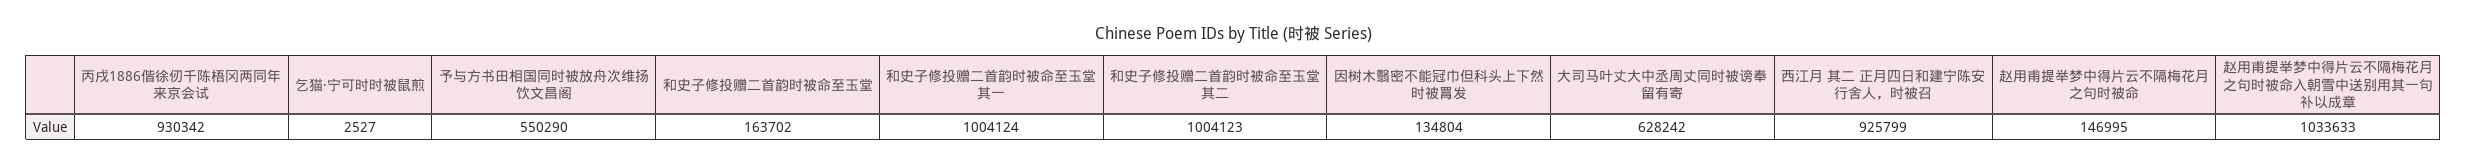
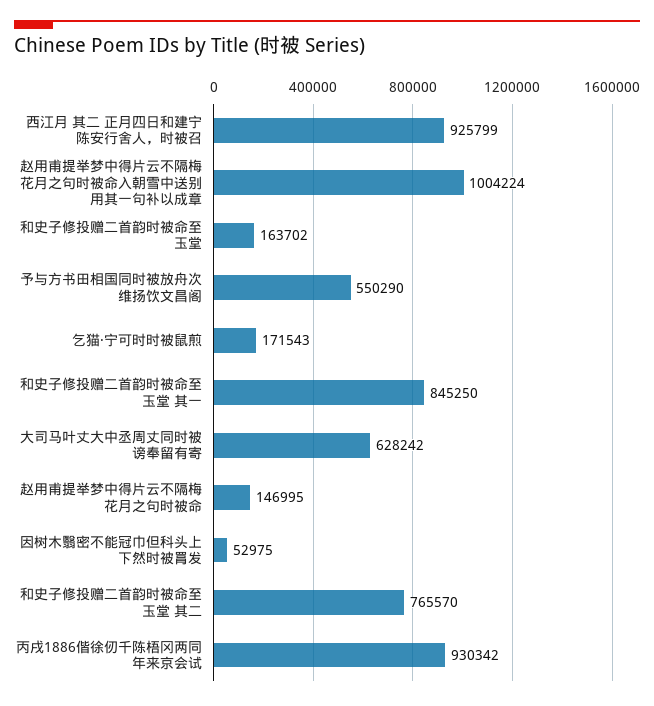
  {
    "丙戌1886偕徐仞千陈梧冈两同年来京会试": 930342,
-   "乞猫·宁可时时被鼠煎": 2527,
+   "乞猫·宁可时时被鼠煎": 171543,
    "予与方书田相国同时被放舟次维扬饮文昌阁": 550290,
    "和史子修投赠二首韵时被命至玉堂": 163702,
-   "和史子修投赠二首韵时被命至玉堂 其一": 1004124,
+   "和史子修投赠二首韵时被命至玉堂 其一": 845250,
-   "和史子修投赠二首韵时被命至玉堂 其二": 1004123,
+   "和史子修投赠二首韵时被命至玉堂 其二": 765570,
-   "因树木翳密不能冠巾但科头上下然时被罥发": 134804,
+   "因树木翳密不能冠巾但科头上下然时被罥发": 52975,
    "大司马叶丈大中丞周丈同时被谤奉留有寄": 628242,
    "西江月 其二 正月四日和建宁陈安行舍人，时被召": 925799,
    "赵用甫提举梦中得片云不隔梅花月之句时被命": 146995,
-   "赵用甫提举梦中得片云不隔梅花月之句时被命入朝雪中送别用其一句补以成章": 1033633
+   "赵用甫提举梦中得片云不隔梅花月之句时被命入朝雪中送别用其一句补以成章": 1004224
  }

